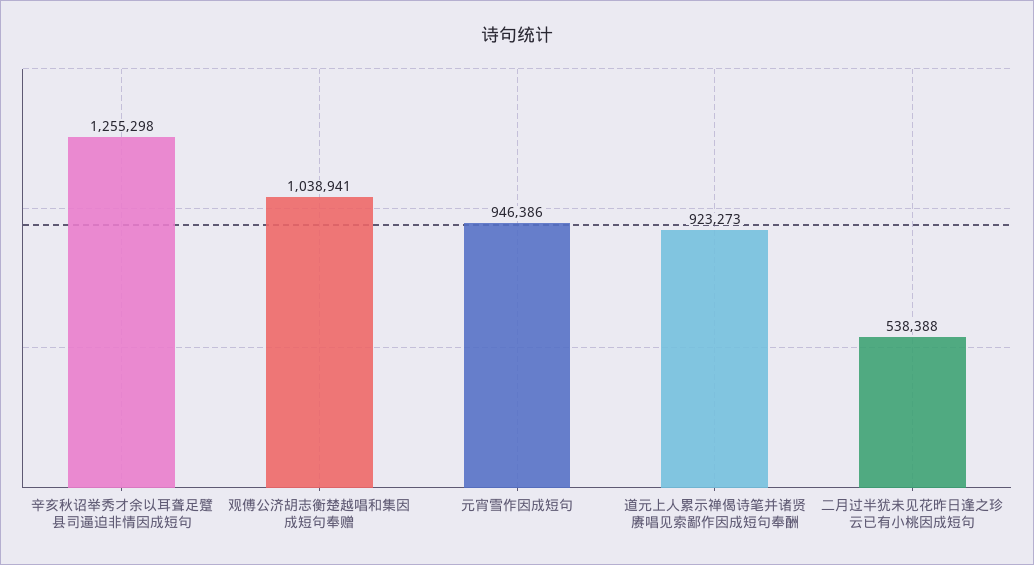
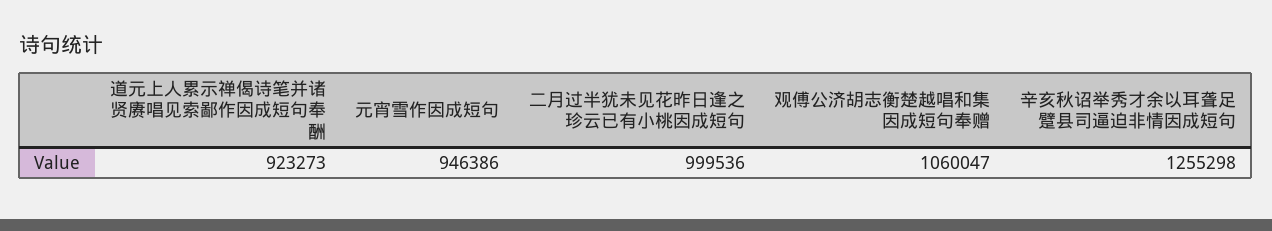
  {
    "辛亥秋诏举秀才余以耳聋足躄县司逼迫非情因成短句": 1255298,
-   "观傅公济胡志衡楚越唱和集因成短句奉赠": 1038941,
+   "观傅公济胡志衡楚越唱和集因成短句奉赠": 1060047,
    "元宵雪作因成短句": 946386,
    "道元上人累示禅偈诗笔并诸贤赓唱见索鄙作因成短句奉酬": 923273,
-   "二月过半犹未见花昨日逢之珍云已有小桃因成短句": 538388
+   "二月过半犹未见花昨日逢之珍云已有小桃因成短句": 999536
  }

